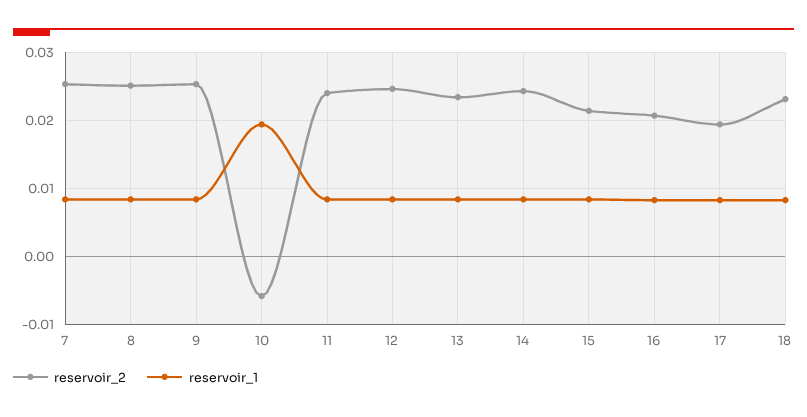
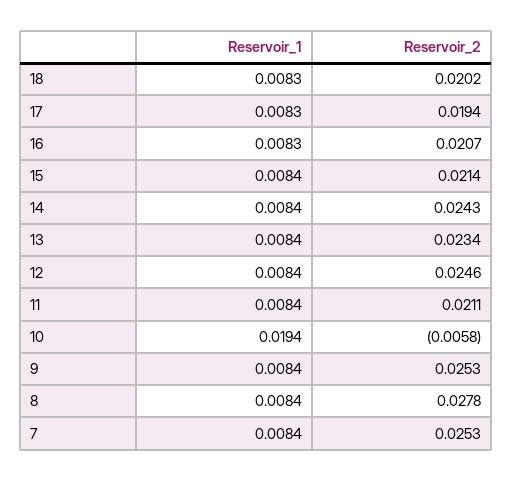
  {
    "reservoir_2": {
      "7": 0.0253,
-     "8": 0.025,
+     "8": 0.0278,
      "9": 0.0253,
      "10": -0.0058,
-     "11": 0.024,
+     "11": 0.0211,
      "12": 0.0246,
      "13": 0.0234,
      "14": 0.0243,
      "15": 0.0214,
      "16": 0.0207,
      "17": 0.0194,
-     "18": 0.023
+     "18": 0.0202
    },
    "reservoir_1": {
      "7": 0.0084,
      "8": 0.0084,
      "9": 0.0084,
      "10": 0.0194,
      "11": 0.0084,
      "12": 0.0084,
      "13": 0.0084,
      "14": 0.0084,
      "15": 0.0084,
      "16": 0.0083,
      "17": 0.0083,
      "18": 0.0083
    }
  }

